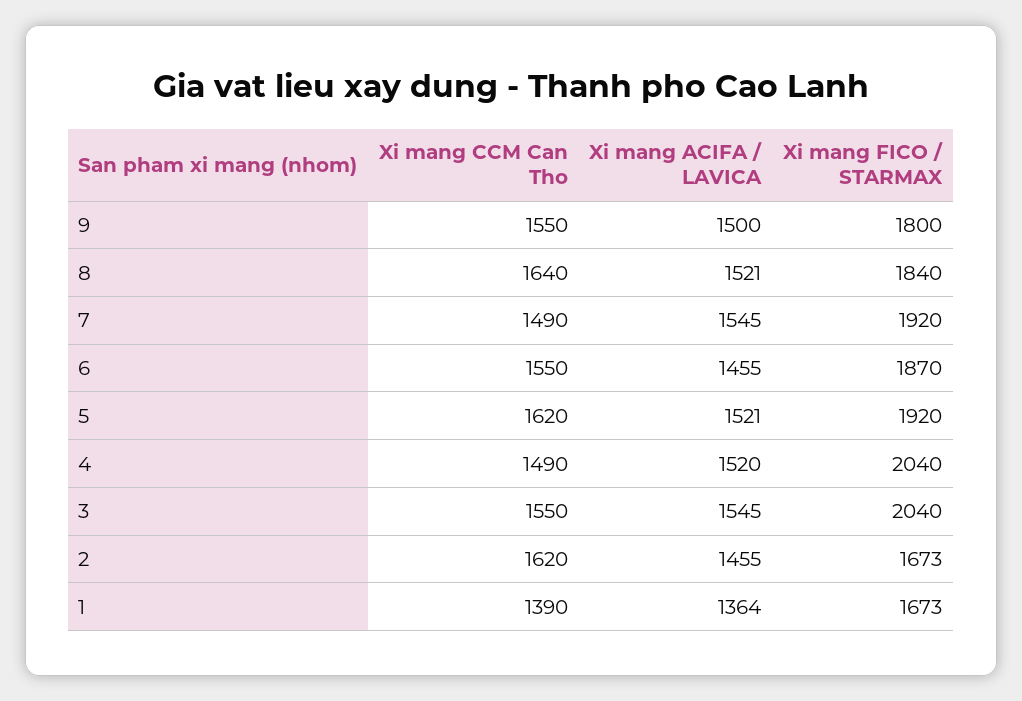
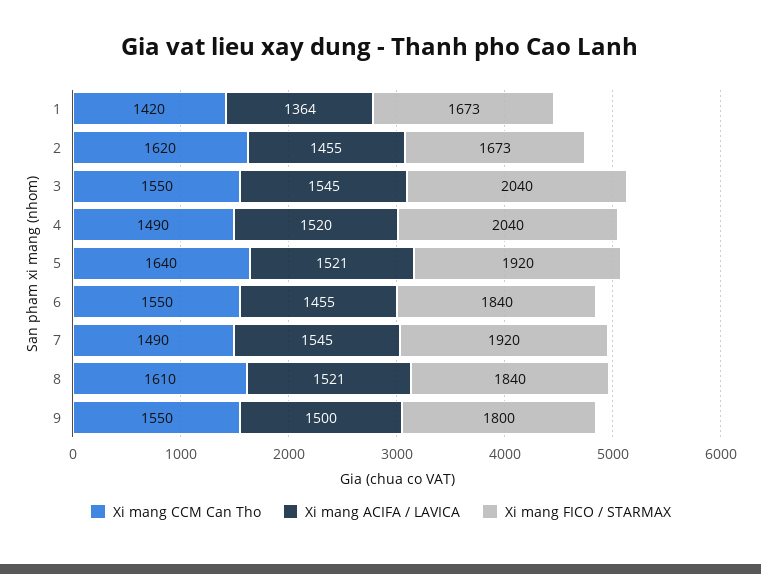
  {
    "Xi mang CCM Can Tho": {
      "9": 1550,
-     "8": 1640,
+     "8": 1610,
      "7": 1490,
      "6": 1550,
-     "5": 1620,
+     "5": 1640,
      "4": 1490,
      "3": 1550,
      "2": 1620,
-     "1": 1390
+     "1": 1420
    },
    "Xi mang ACIFA / LAVICA": {
      "9": 1500,
      "8": 1521,
      "7": 1545,
      "6": 1455,
      "5": 1521,
      "4": 1520,
      "3": 1545,
      "2": 1455,
      "1": 1364
    },
    "Xi mang FICO / STARMAX": {
      "9": 1800,
      "8": 1840,
      "7": 1920,
-     "6": 1870,
+     "6": 1840,
      "5": 1920,
      "4": 2040,
      "3": 2040,
      "2": 1673,
      "1": 1673
    }
  }

